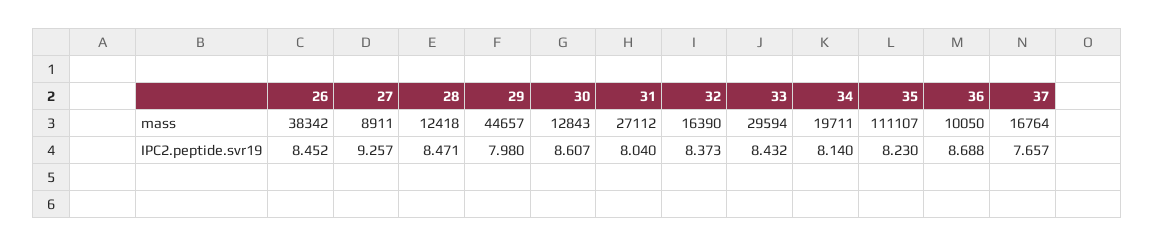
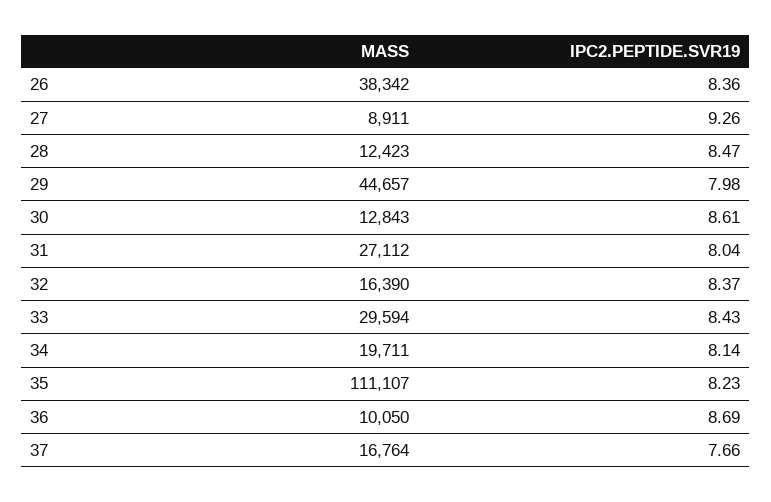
  {
    "26": {
      "mass": 38342,
-     "IPC2.peptide.svr19": 8.452
+     "IPC2.peptide.svr19": 8.36
    },
    "27": {
      "mass": 8911,
      "IPC2.peptide.svr19": 9.257
    },
    "28": {
-     "mass": 12418,
+     "mass": 12423,
      "IPC2.peptide.svr19": 8.471
    },
    "29": {
      "mass": 44657,
      "IPC2.peptide.svr19": 7.98
    },
    "30": {
      "mass": 12843,
      "IPC2.peptide.svr19": 8.607
    },
    "31": {
      "mass": 27112,
      "IPC2.peptide.svr19": 8.04
    },
    "32": {
      "mass": 16390,
      "IPC2.peptide.svr19": 8.373
    },
    "33": {
      "mass": 29594,
      "IPC2.peptide.svr19": 8.432
    },
    "34": {
      "mass": 19711,
      "IPC2.peptide.svr19": 8.14
    },
    "35": {
      "mass": 111107,
      "IPC2.peptide.svr19": 8.23
    },
    "36": {
      "mass": 10050,
      "IPC2.peptide.svr19": 8.688
    },
    "37": {
      "mass": 16764,
      "IPC2.peptide.svr19": 7.657
    }
  }

